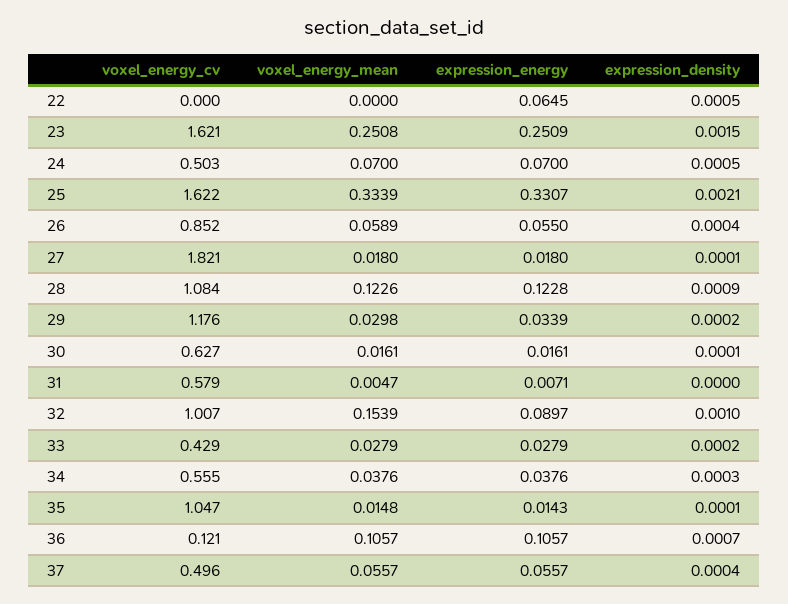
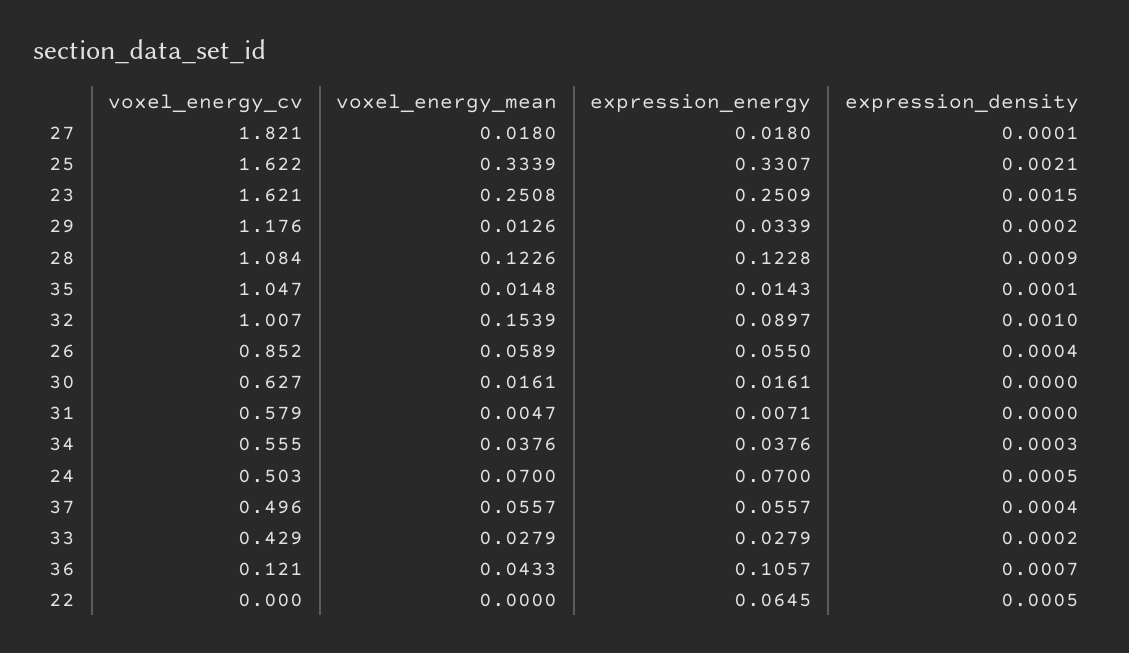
  {
    "voxel_energy_cv": {
      "22": 0,
      "23": 1.621,
      "24": 0.503,
      "25": 1.622,
      "26": 0.852,
      "27": 1.821,
      "28": 1.084,
      "29": 1.176,
      "30": 0.627,
      "31": 0.579,
      "32": 1.007,
      "33": 0.429,
      "34": 0.555,
      "35": 1.047,
      "36": 0.121,
      "37": 0.496
    },
    "voxel_energy_mean": {
      "22": 0,
      "23": 0.2508,
      "24": 0.07,
      "25": 0.3339,
      "26": 0.0589,
      "27": 0.018,
      "28": 0.1226,
-     "29": 0.0298,
+     "29": 0.0126,
      "30": 0.0161,
      "31": 0.0047,
      "32": 0.1539,
      "33": 0.0279,
      "34": 0.0376,
      "35": 0.0148,
-     "36": 0.1057,
+     "36": 0.0433,
      "37": 0.0557
    },
    "expression_energy": {
      "22": 0.0645,
      "23": 0.2509,
      "24": 0.07,
      "25": 0.3307,
      "26": 0.055,
      "27": 0.018,
      "28": 0.1228,
      "29": 0.0339,
      "30": 0.0161,
      "31": 0.0071,
      "32": 0.0897,
      "33": 0.0279,
      "34": 0.0376,
      "35": 0.0143,
      "36": 0.1057,
      "37": 0.0557
    },
    "expression_density": {
      "22": 0.0005,
      "23": 0.0015,
      "24": 0.0005,
      "25": 0.0021,
      "26": 0.0004,
      "27": 0.0001,
      "28": 0.0009,
      "29": 0.0002,
-     "30": 0.0001,
+     "30": 0,
      "31": 0,
      "32": 0.001,
      "33": 0.0002,
      "34": 0.0003,
      "35": 0.0001,
      "36": 0.0007,
      "37": 0.0004
    }
  }

